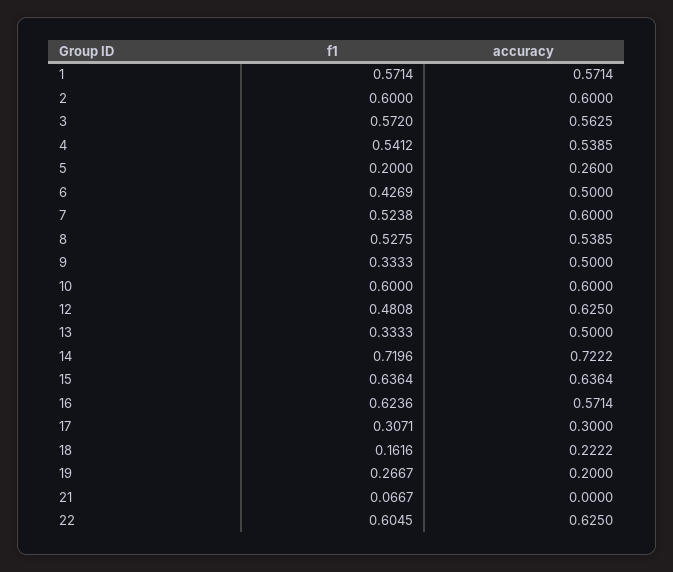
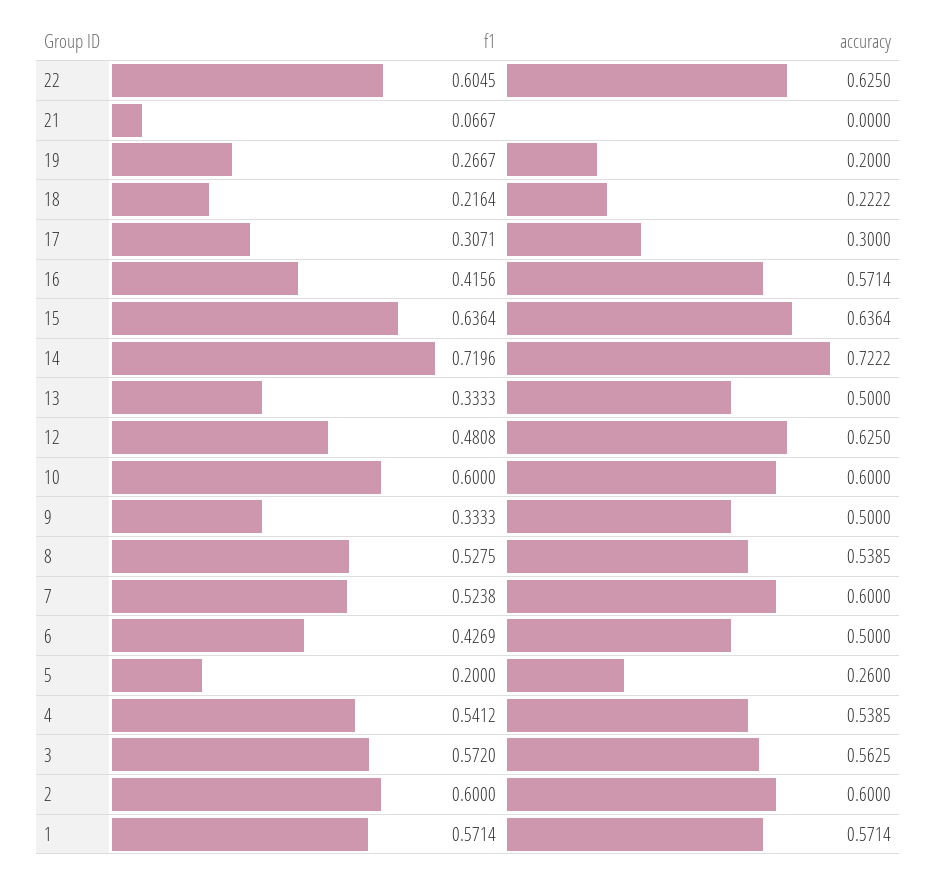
  {
    "f1": {
      "1": 0.5714,
      "2": 0.6,
      "3": 0.572,
      "4": 0.5412,
      "5": 0.2,
      "6": 0.4269,
      "7": 0.5238,
      "8": 0.5275,
      "9": 0.3333,
      "10": 0.6,
      "12": 0.4808,
      "13": 0.3333,
      "14": 0.7196,
      "15": 0.6364,
-     "16": 0.6236,
+     "16": 0.4156,
      "17": 0.3071,
-     "18": 0.1616,
+     "18": 0.2164,
      "19": 0.2667,
      "21": 0.0667,
      "22": 0.6045
    },
    "accuracy": {
      "1": 0.5714,
      "2": 0.6,
      "3": 0.5625,
      "4": 0.5385,
      "5": 0.26,
      "6": 0.5,
      "7": 0.6,
      "8": 0.5385,
      "9": 0.5,
      "10": 0.6,
      "12": 0.625,
      "13": 0.5,
      "14": 0.7222,
      "15": 0.6364,
      "16": 0.5714,
      "17": 0.3,
      "18": 0.2222,
      "19": 0.2,
      "21": 0,
      "22": 0.625
    }
  }

